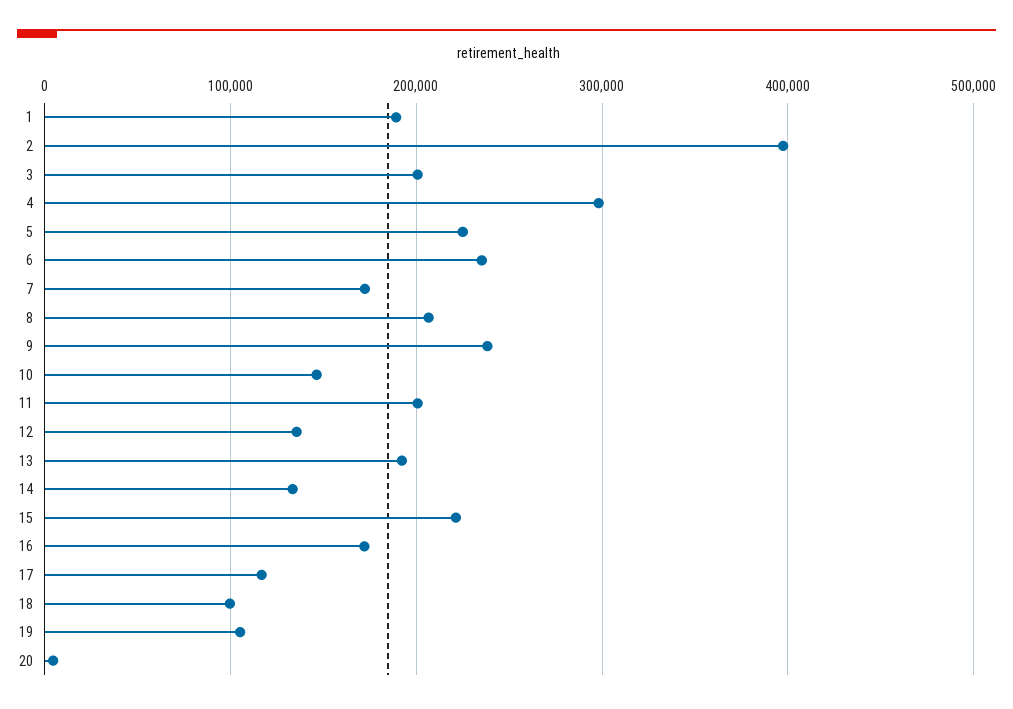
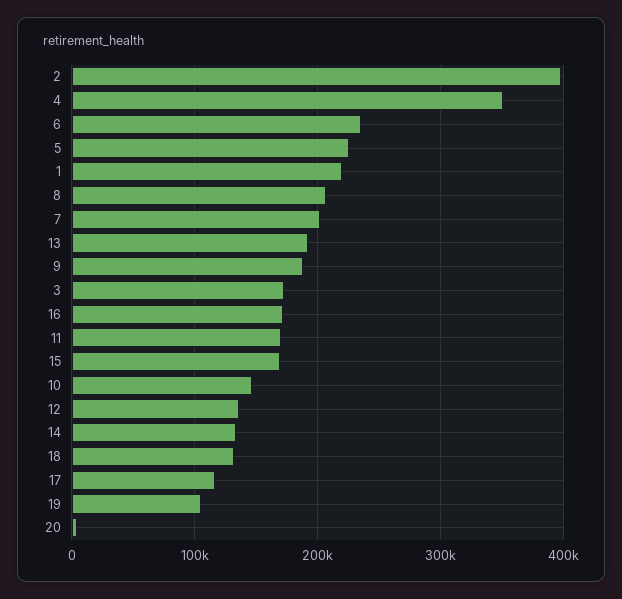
  {
-   "1": 190000,
+   "1": 220000,
    "2": 400000,
-   "3": 200000,
+   "3": 170000,
-   "4": 300000,
+   "4": 350000,
    "5": 220000,
    "6": 240000,
-   "7": 170000,
+   "7": 200000,
    "8": 210000,
-   "9": 240000,
+   "9": 190000,
    "10": 150000,
-   "11": 200000,
+   "11": 170000,
    "12": 140000,
    "13": 190000,
    "14": 130000,
-   "15": 220000,
+   "15": 170000,
    "16": 170000,
    "17": 120000,
-   "18": 100000,
+   "18": 130000,
    "19": 110000,
    "20": 0
  }

